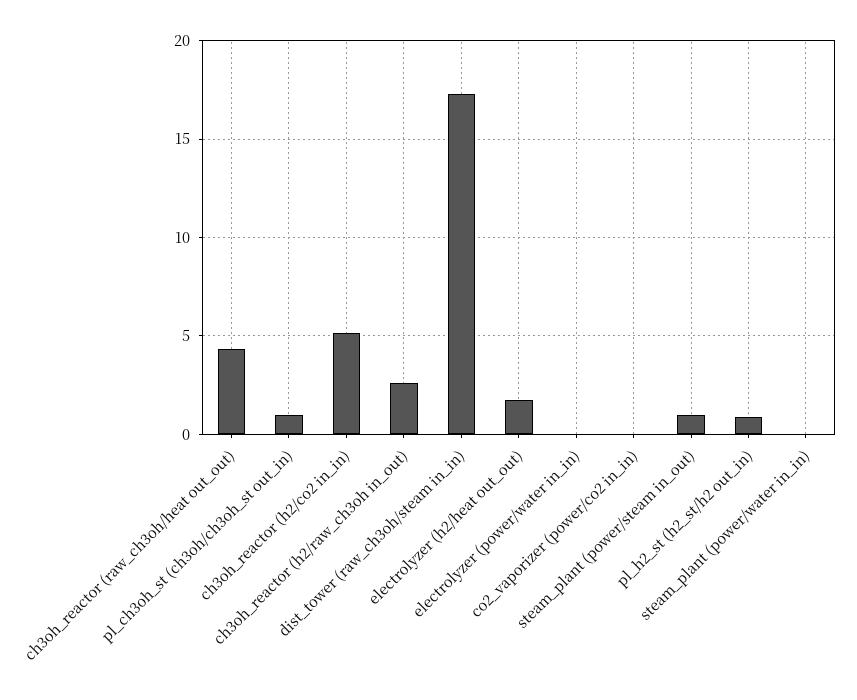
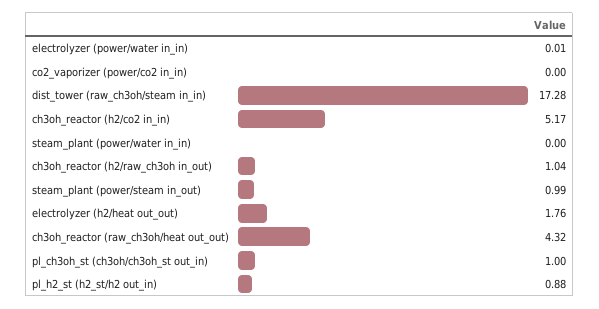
  {
    "ch3oh_reactor (raw_ch3oh/heat out_out)": 4.32,
    "pl_ch3oh_st (ch3oh/ch3oh_st out_in)": 1,
    "ch3oh_reactor (h2/co2 in_in)": 5.17,
-   "ch3oh_reactor (h2/raw_ch3oh in_out)": 2.5,
+   "ch3oh_reactor (h2/raw_ch3oh in_out)": 1.04,
    "dist_tower (raw_ch3oh/steam in_in)": 17.28,
    "electrolyzer (h2/heat out_out)": 1.76,
    "electrolyzer (power/water in_in)": 0.01,
    "co2_vaporizer (power/co2 in_in)": 0,
    "steam_plant (power/steam in_out)": 0.99,
    "pl_h2_st (h2_st/h2 out_in)": 0.88,
    "steam_plant (power/water in_in)": 0
  }

